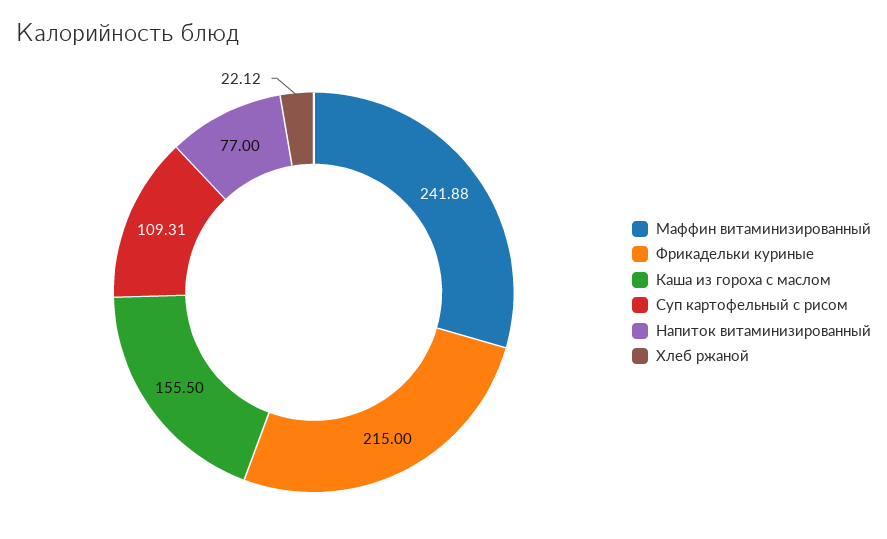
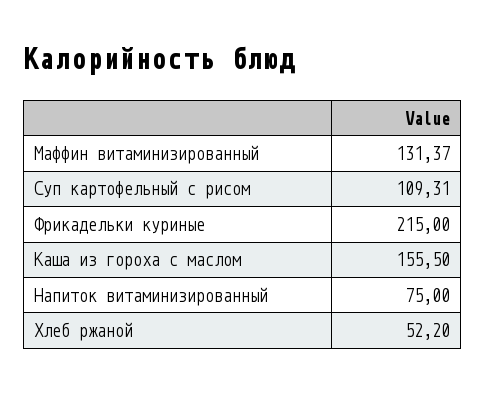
  {
-   "Маффин витаминизированный": 241.88,
+   "Маффин витаминизированный": 131.37,
    "Фрикадельки куриные": 215,
    "Каша из гороха с маслом": 155.5,
    "Суп картофельный с рисом": 109.31,
-   "Напиток витаминизированный": 77,
+   "Напиток витаминизированный": 75,
-   "Хлеб ржаной": 22.12
+   "Хлеб ржаной": 52.2
  }

